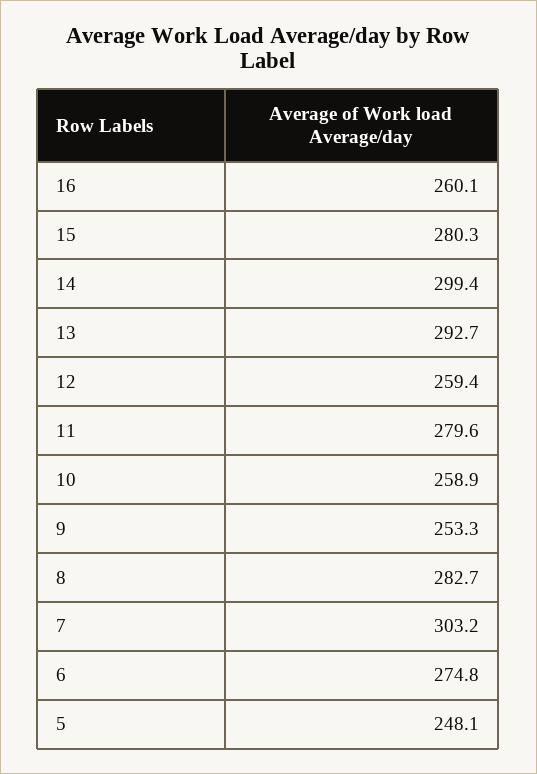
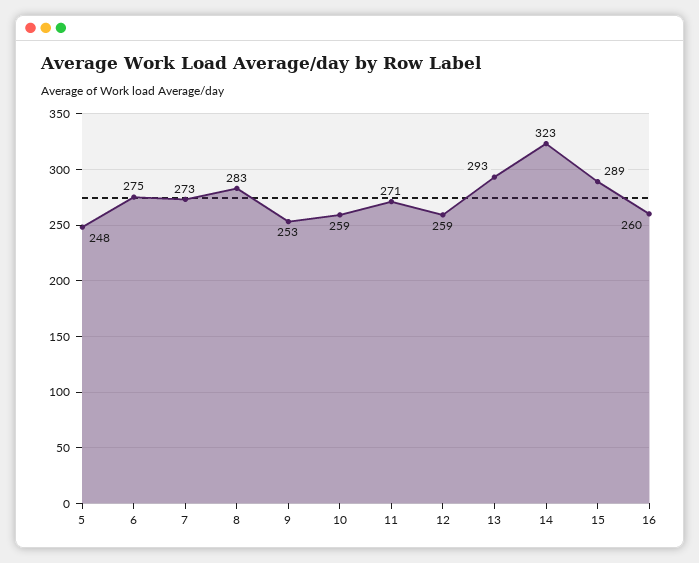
  {
    "16": 260.1,
-   "15": 280.3,
+   "15": 289,
-   "14": 299.4,
+   "14": 323,
    "13": 292.7,
    "12": 259.4,
-   "11": 279.6,
+   "11": 271,
    "10": 258.9,
    "9": 253.3,
    "8": 282.7,
-   "7": 303.2,
+   "7": 273,
    "6": 274.8,
    "5": 248.1
  }

